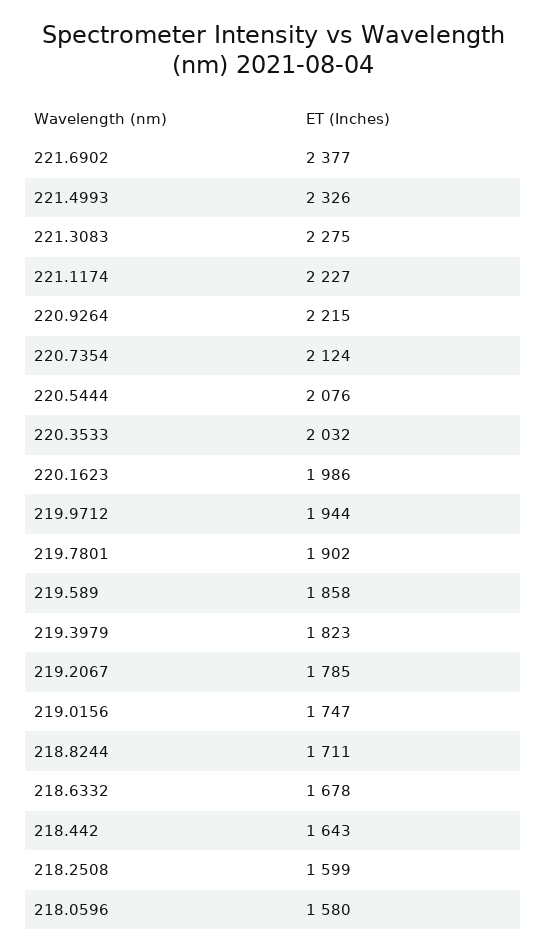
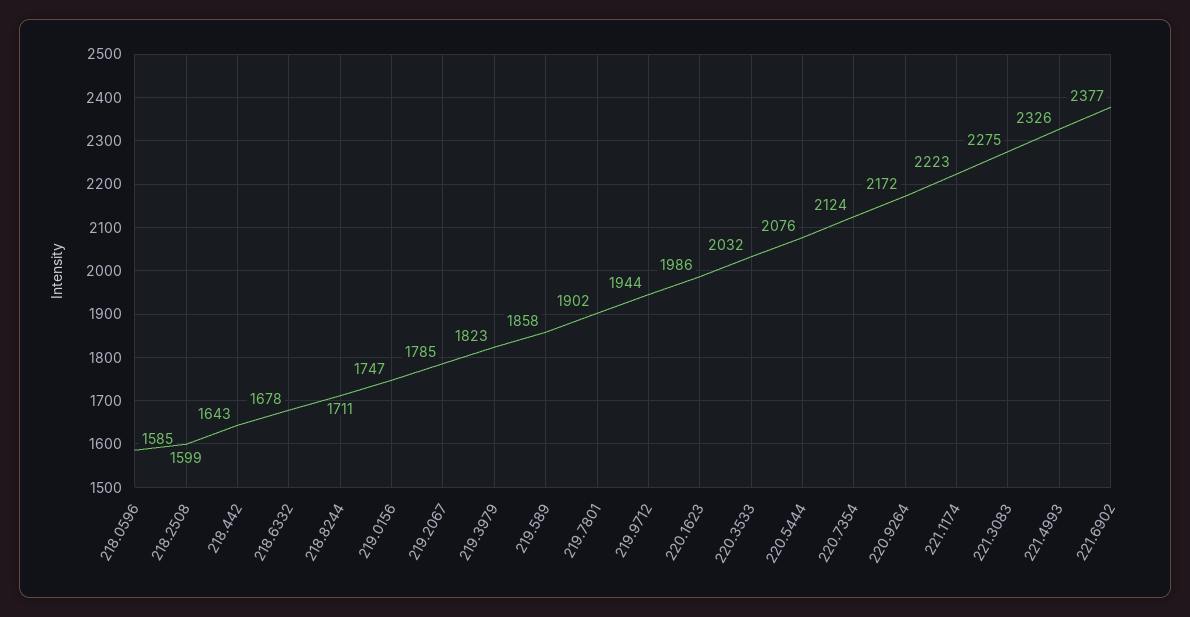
  {
    "221.6902": 2377,
    "221.4993": 2326,
    "221.3083": 2275,
-   "221.1174": 2227,
+   "221.1174": 2223,
-   "220.9264": 2215,
+   "220.9264": 2172,
    "220.7354": 2124,
    "220.5444": 2076,
    "220.3533": 2032,
    "220.1623": 1986,
    "219.9712": 1944,
    "219.7801": 1902,
    "219.589": 1858,
    "219.3979": 1823,
    "219.2067": 1785,
    "219.0156": 1747,
    "218.8244": 1711,
    "218.6332": 1678,
    "218.442": 1643,
    "218.2508": 1599,
-   "218.0596": 1580
+   "218.0596": 1585
  }

